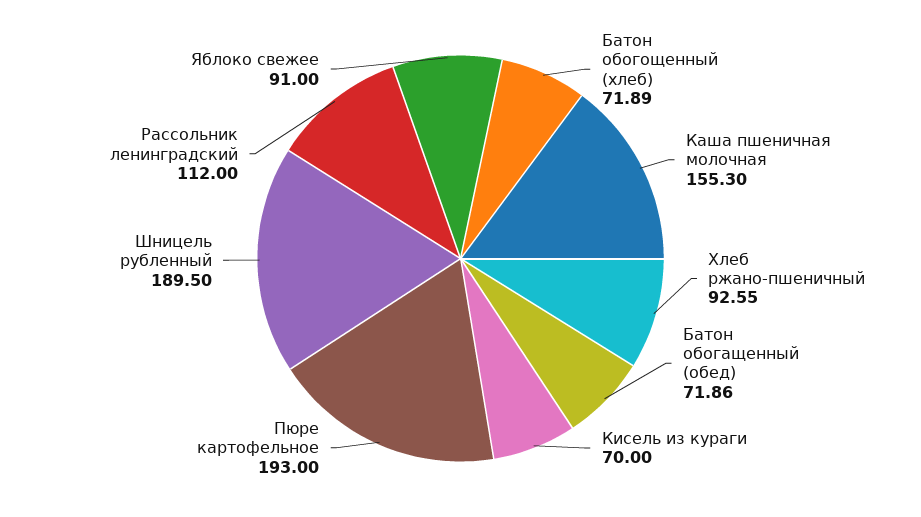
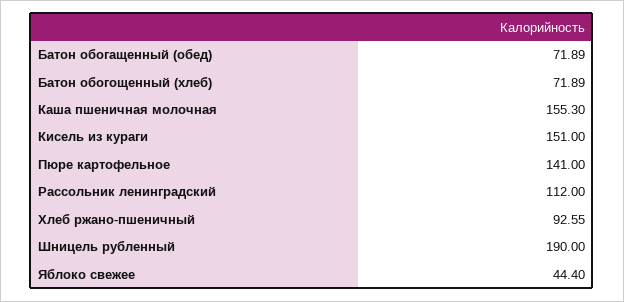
  {
    "Батон обогощенный (хлеб)": 71.89,
    "Каша пшеничная молочная": 155.3,
    "Хлеб ржано-пшеничный": 92.55,
-   "Батон обогащенный (обед)": 71.86,
+   "Батон обогащенный (обед)": 71.89,
-   "Кисель из кураги": 70,
+   "Кисель из кураги": 151,
-   "Пюре картофельное": 193,
+   "Пюре картофельное": 141,
-   "Шницель рубленный": 189.5,
+   "Шницель рубленный": 190,
    "Рассольник ленинградский": 112,
-   "Яблоко свежее": 91
+   "Яблоко свежее": 44.4
  }

